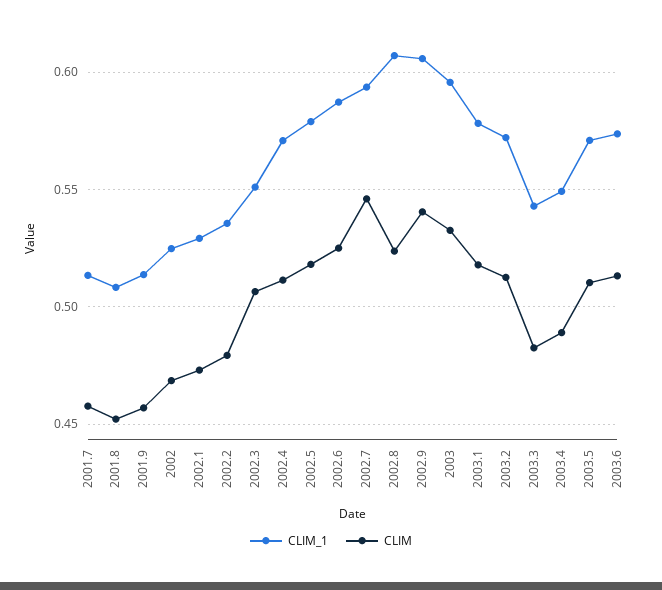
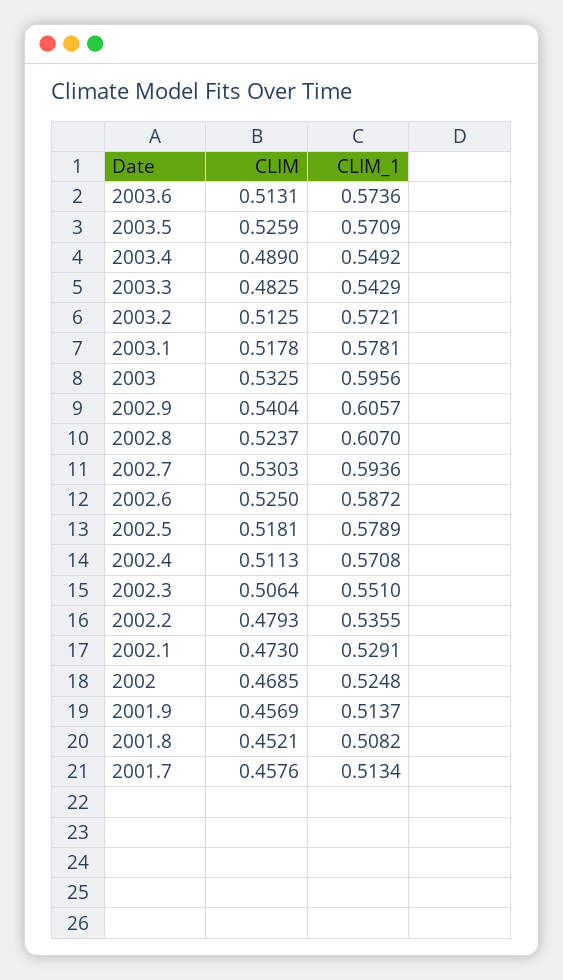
  {
    "CLIM_1": {
      "2001.7": 0.5134,
      "2001.8": 0.5082,
      "2001.9": 0.5137,
      "2002": 0.5248,
      "2002.1": 0.5291,
      "2002.2": 0.5355,
      "2002.3": 0.551,
      "2002.4": 0.5708,
      "2002.5": 0.5789,
      "2002.6": 0.5872,
      "2002.7": 0.5936,
      "2002.8": 0.607,
      "2002.9": 0.6057,
      "2003": 0.5956,
      "2003.1": 0.5781,
      "2003.2": 0.5721,
      "2003.3": 0.5429,
      "2003.4": 0.5492,
      "2003.5": 0.5709,
      "2003.6": 0.5736
    },
    "CLIM": {
      "2001.7": 0.4576,
      "2001.8": 0.4521,
      "2001.9": 0.4569,
      "2002": 0.4685,
      "2002.1": 0.473,
      "2002.2": 0.4793,
      "2002.3": 0.5064,
      "2002.4": 0.5113,
      "2002.5": 0.5181,
      "2002.6": 0.525,
-     "2002.7": 0.545,
+     "2002.7": 0.5303,
      "2002.8": 0.5237,
      "2002.9": 0.5404,
      "2003": 0.5325,
      "2003.1": 0.5178,
      "2003.2": 0.5125,
      "2003.3": 0.4825,
      "2003.4": 0.489,
-     "2003.5": 0.51,
+     "2003.5": 0.5259,
      "2003.6": 0.5131
    }
  }

